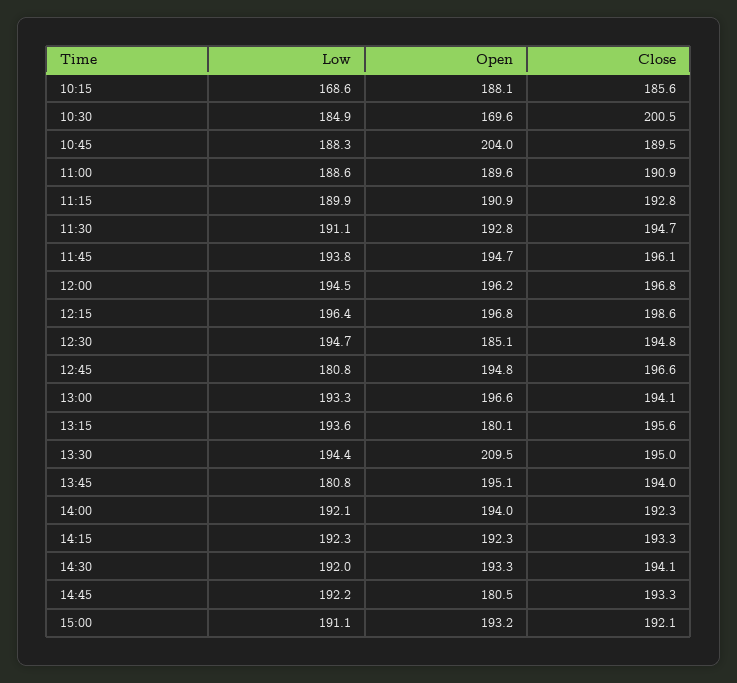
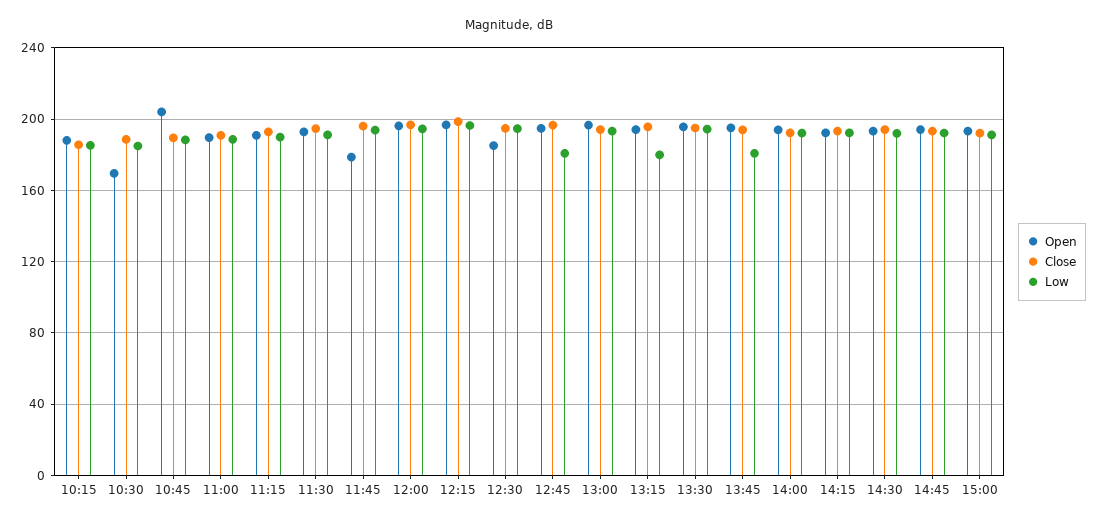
  {
    "Low": {
-     "10:15": 168.6,
+     "10:15": 185,
      "10:30": 184.9,
      "10:45": 188.3,
      "11:00": 188.6,
      "11:15": 189.9,
      "11:30": 191.1,
      "11:45": 193.8,
      "12:00": 194.5,
      "12:15": 196.4,
      "12:30": 194.7,
      "12:45": 180.8,
      "13:00": 193.3,
-     "13:15": 193.6,
+     "13:15": 180,
      "13:30": 194.4,
      "13:45": 180.8,
      "14:00": 192.1,
      "14:15": 192.3,
      "14:30": 192,
      "14:45": 192.2,
      "15:00": 191.1
    },
    "Open": {
      "10:15": 188.1,
      "10:30": 169.6,
      "10:45": 204,
      "11:00": 189.6,
      "11:15": 190.9,
      "11:30": 192.8,
-     "11:45": 194.7,
+     "11:45": 180,
      "12:00": 196.2,
      "12:15": 196.8,
      "12:30": 185.1,
      "12:45": 194.8,
      "13:00": 196.6,
-     "13:15": 180.1,
+     "13:15": 195,
-     "13:30": 209.5,
+     "13:30": 195,
      "13:45": 195.1,
      "14:00": 194,
      "14:15": 192.3,
      "14:30": 193.3,
-     "14:45": 180.5,
+     "14:45": 195,
      "15:00": 193.2
    },
    "Close": {
      "10:15": 185.6,
-     "10:30": 200.5,
+     "10:30": 190,
      "10:45": 189.5,
      "11:00": 190.9,
      "11:15": 192.8,
      "11:30": 194.7,
      "11:45": 196.1,
      "12:00": 196.8,
      "12:15": 198.6,
      "12:30": 194.8,
      "12:45": 196.6,
      "13:00": 194.1,
      "13:15": 195.6,
      "13:30": 195,
      "13:45": 194,
      "14:00": 192.3,
      "14:15": 193.3,
      "14:30": 194.1,
      "14:45": 193.3,
      "15:00": 192.1
    }
  }

